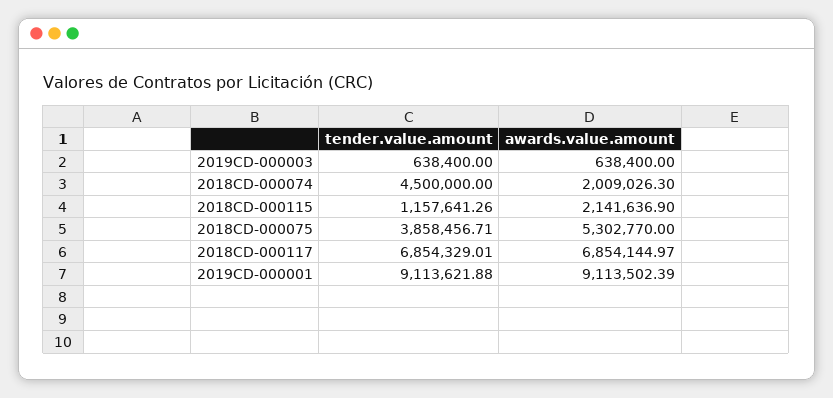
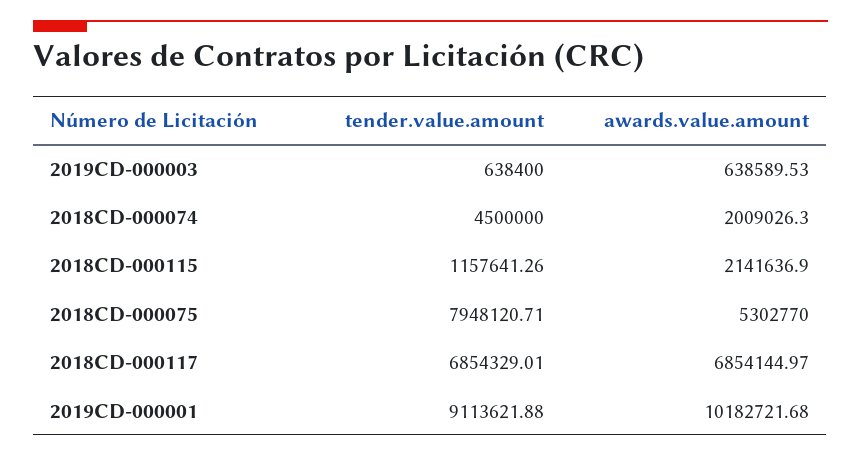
  {
    "tender.value.amount": {
      "2019CD-000003": 638400,
      "2018CD-000074": 4500000,
      "2018CD-000115": 1157641.26,
-     "2018CD-000075": 3858456.71,
+     "2018CD-000075": 7948120.71,
      "2018CD-000117": 6854329.01,
      "2019CD-000001": 9113621.88
    },
    "awards.value.amount": {
-     "2019CD-000003": 638400,
+     "2019CD-000003": 638589.53,
      "2018CD-000074": 2009026.3,
      "2018CD-000115": 2141636.9,
      "2018CD-000075": 5302770,
      "2018CD-000117": 6854144.97,
-     "2019CD-000001": 9113502.39
+     "2019CD-000001": 10182721.68
    }
  }

